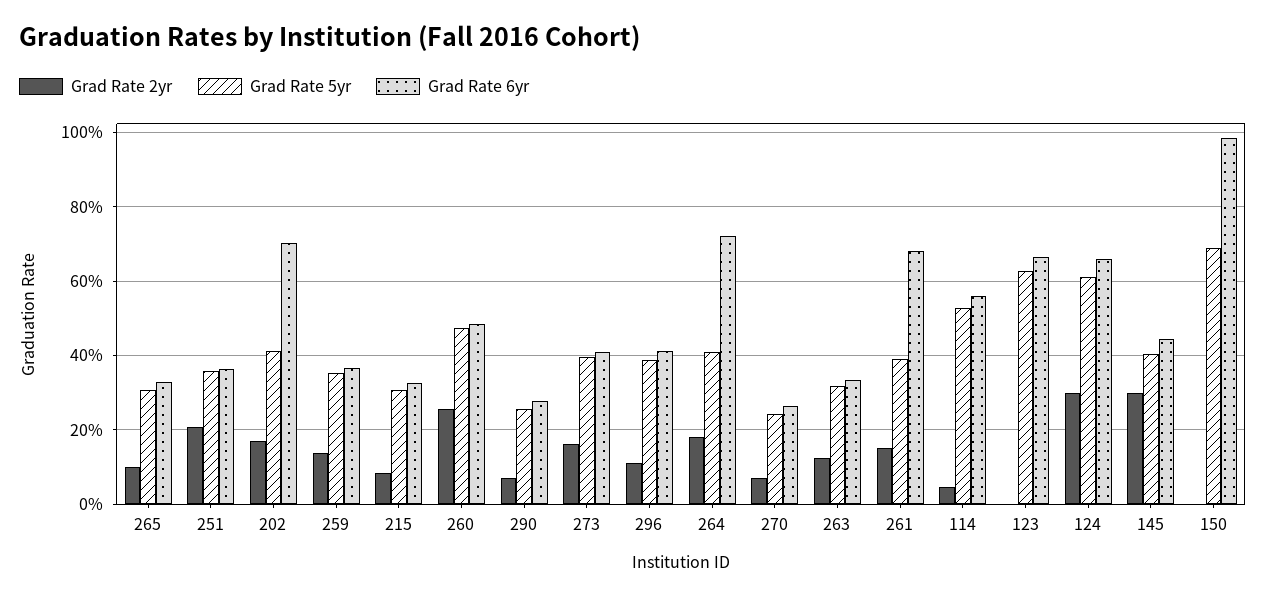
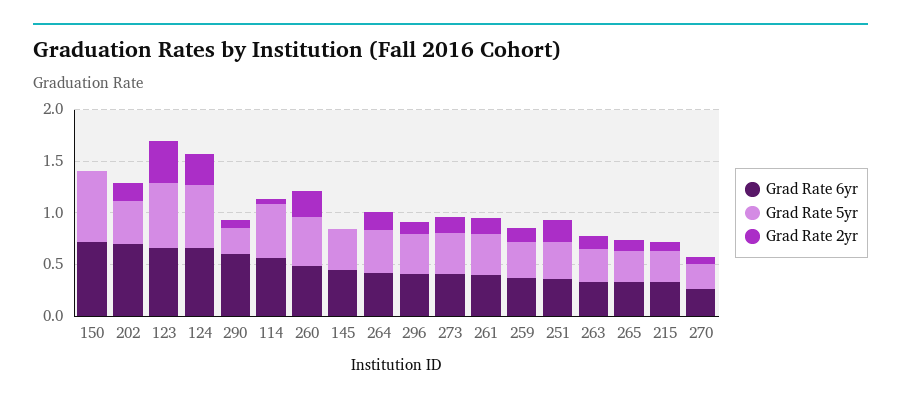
  {
    "Grad Rate 2yr": {
      "265": 0.1,
      "251": 0.2,
      "202": 0.18,
      "259": 0.14,
      "215": 0.08,
      "260": 0.26,
      "290": 0.08,
      "273": 0.16,
      "296": 0.12,
      "264": 0.18,
      "270": 0.08,
      "263": 0.12,
      "261": 0.16,
      "114": 0.04,
-     "123": 0,
+     "123": 0.4,
      "124": 0.3,
-     "145": 0.3,
+     "145": 0,
      "150": 0
    },
    "Grad Rate 5yr": {
      "265": 0.3,
      "251": 0.36,
      "202": 0.42,
      "259": 0.36,
      "215": 0.3,
      "260": 0.48,
      "290": 0.26,
      "273": 0.4,
      "296": 0.38,
      "264": 0.4,
      "270": 0.24,
      "263": 0.32,
      "261": 0.4,
      "114": 0.52,
      "123": 0.62,
      "124": 0.62,
      "145": 0.4,
      "150": 0.7
    },
    "Grad Rate 6yr": {
      "265": 0.32,
      "251": 0.36,
      "202": 0.7,
      "259": 0.36,
      "215": 0.32,
      "260": 0.48,
-     "290": 0.28,
+     "290": 0.6,
      "273": 0.4,
      "296": 0.42,
-     "264": 0.72,
+     "264": 0.4,
      "270": 0.26,
      "263": 0.34,
-     "261": 0.68,
+     "261": 0.4,
      "114": 0.56,
      "123": 0.66,
      "124": 0.66,
      "145": 0.44,
-     "150": 0.98
+     "150": 0.7
    }
  }

